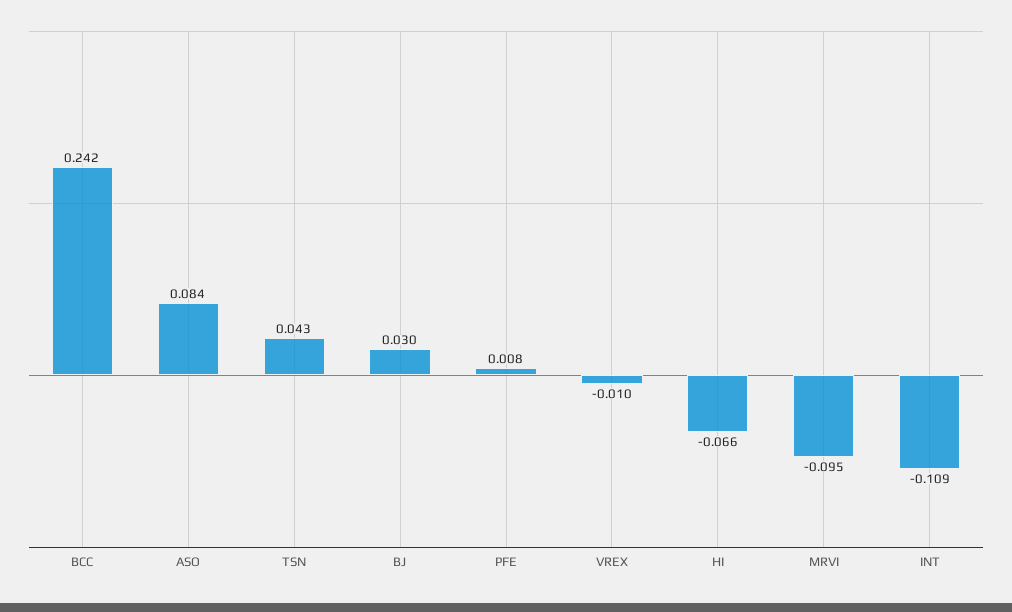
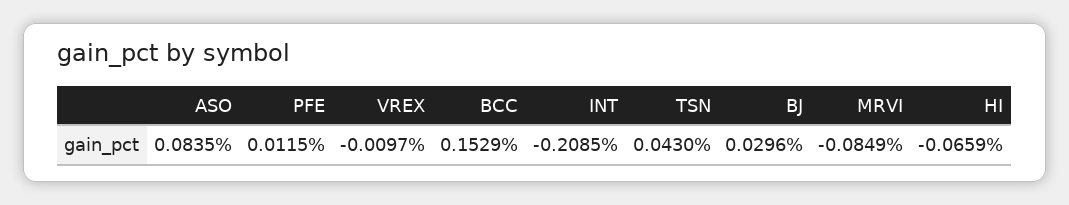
  {
-   "BCC": 0.242,
+   "BCC": 0.1529,
    "ASO": 0.0835,
    "TSN": 0.043,
    "BJ": 0.0296,
-   "PFE": 0.008,
+   "PFE": 0.0115,
    "VREX": -0.0097,
    "HI": -0.0659,
-   "MRVI": -0.095,
+   "MRVI": -0.0849,
-   "INT": -0.109
+   "INT": -0.2085
  }

